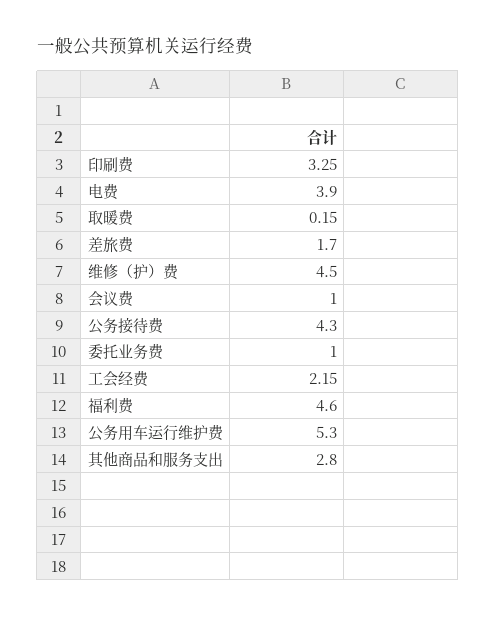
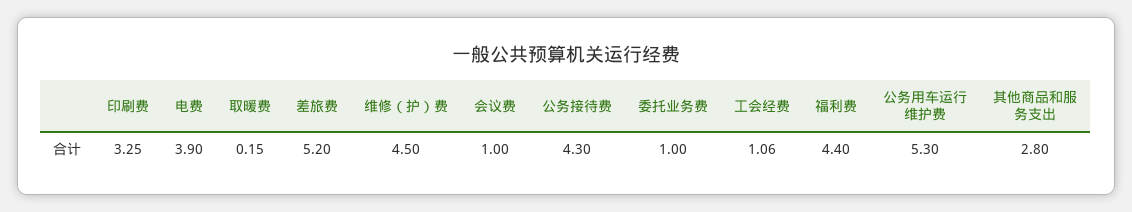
  {
    "印刷费": 3.25,
    "电费": 3.9,
    "取暖费": 0.15,
-   "差旅费": 1.7,
+   "差旅费": 5.2,
    "维修（护）费": 4.5,
    "会议费": 1,
    "公务接待费": 4.3,
    "委托业务费": 1,
-   "工会经费": 2.15,
+   "工会经费": 1.06,
-   "福利费": 4.6,
+   "福利费": 4.4,
    "公务用车运行维护费": 5.3,
    "其他商品和服务支出": 2.8
  }

